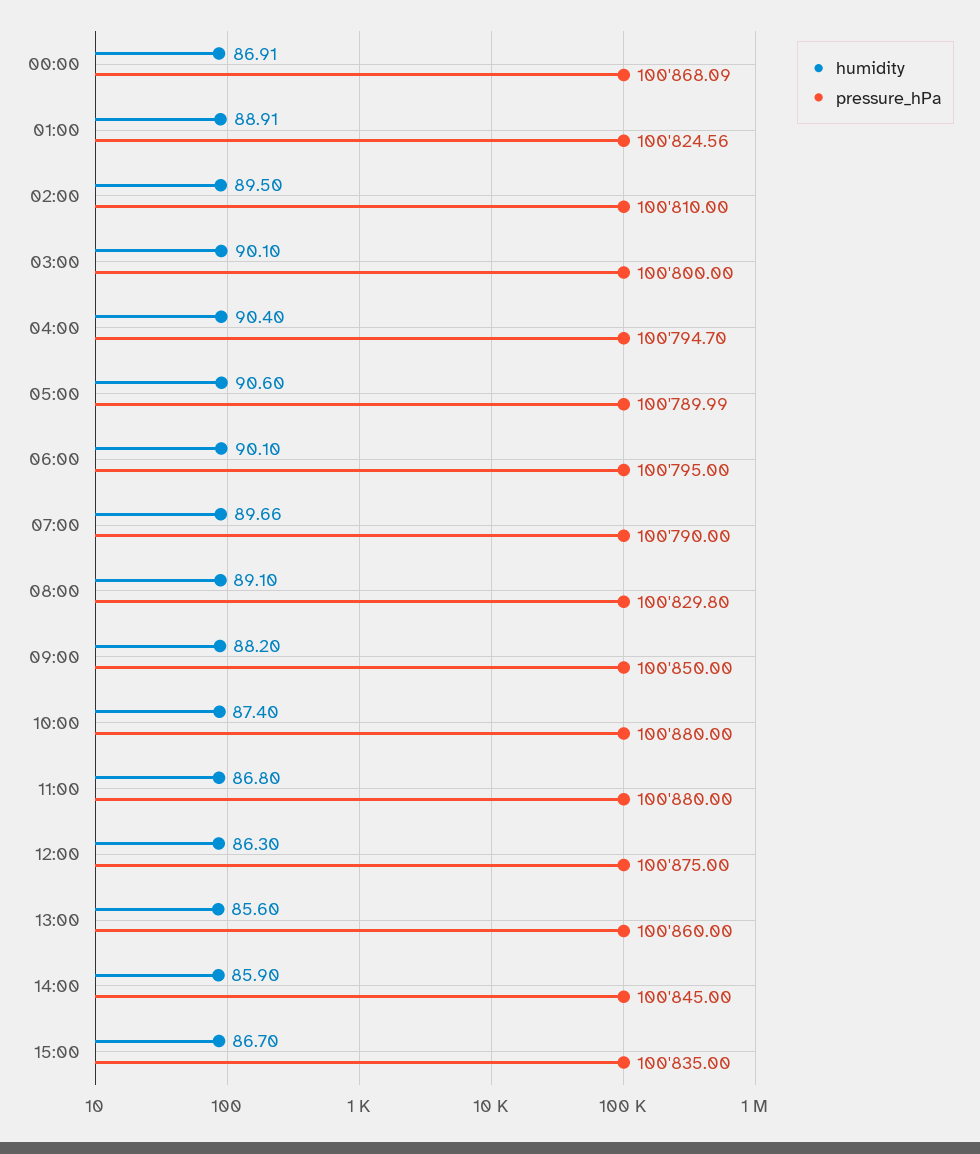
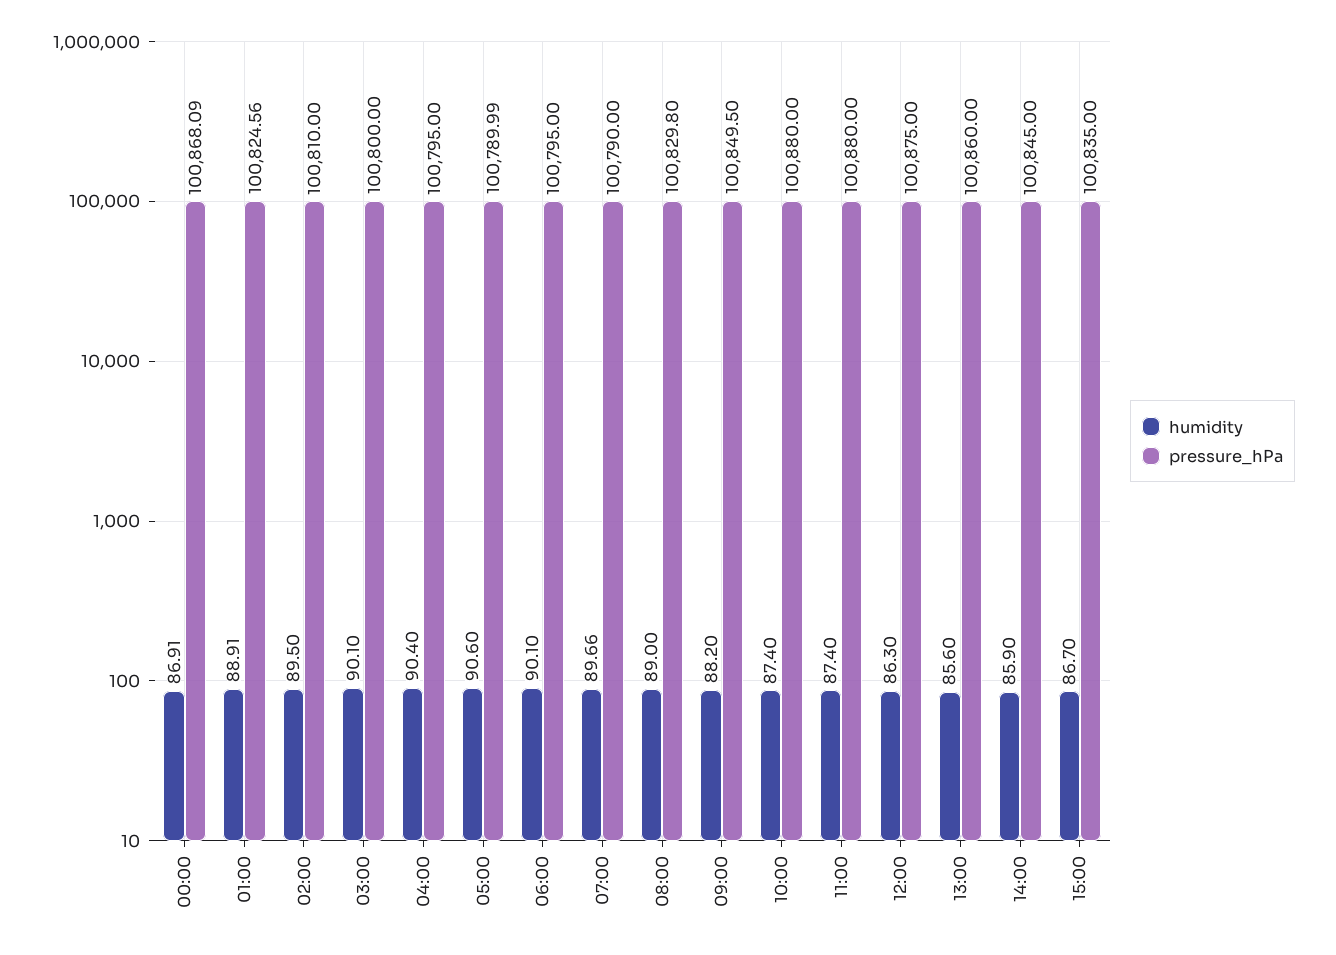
  {
    "humidity": {
      "00:00": 86.91,
      "01:00": 88.91,
      "02:00": 89.5,
      "03:00": 90.1,
      "04:00": 90.4,
      "05:00": 90.6,
      "06:00": 90.1,
      "07:00": 89.66,
-     "08:00": 89.1,
+     "08:00": 89,
      "09:00": 88.2,
      "10:00": 87.4,
-     "11:00": 86.8,
+     "11:00": 87.4,
      "12:00": 86.3,
      "13:00": 85.6,
      "14:00": 85.9,
      "15:00": 86.7
    },
    "pressure_hPa": {
      "00:00": 100868.09,
      "01:00": 100824.56,
      "02:00": 100810,
      "03:00": 100800,
-     "04:00": 100794.7,
+     "04:00": 100795,
      "05:00": 100789.99,
      "06:00": 100795,
      "07:00": 100790,
      "08:00": 100829.8,
-     "09:00": 100850,
+     "09:00": 100849.5,
      "10:00": 100880,
      "11:00": 100880,
      "12:00": 100875,
      "13:00": 100860,
      "14:00": 100845,
      "15:00": 100835
    }
  }

